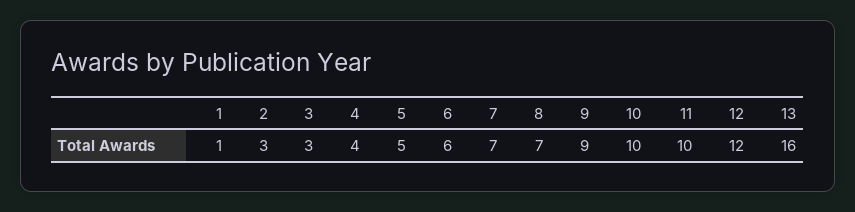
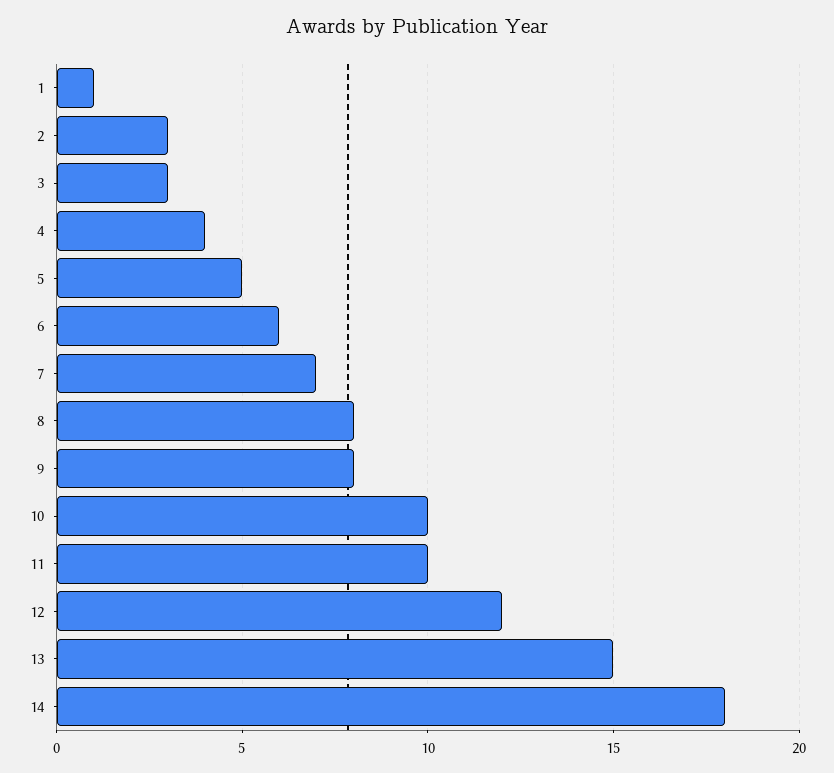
  {
    "1": 1,
    "2": 3,
    "3": 3,
    "4": 4,
    "5": 5,
    "6": 6,
    "7": 7,
-   "8": 7,
+   "8": 8,
-   "9": 9,
+   "9": 8,
    "10": 10,
    "11": 10,
    "12": 12,
-   "13": 16
+   "13": 15,
+   "14": 18
  }

